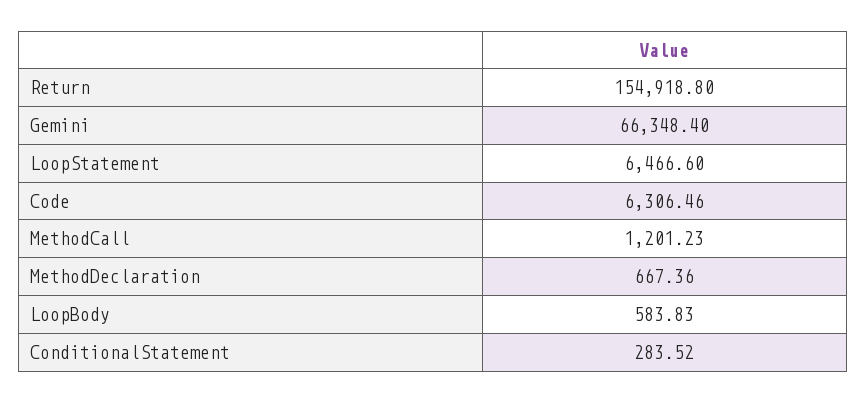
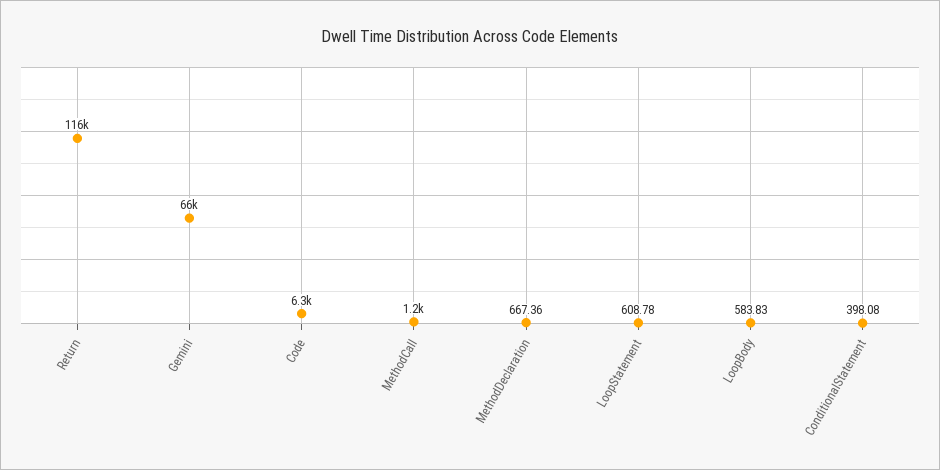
  {
-   "Return": 154918.8,
+   "Return": 116000,
    "Gemini": 66348.4,
-   "LoopStatement": 6466.6,
+   "LoopStatement": 608.78,
    "Code": 6306.46,
    "MethodCall": 1201.23,
    "MethodDeclaration": 667.36,
    "LoopBody": 583.83,
-   "ConditionalStatement": 283.52
+   "ConditionalStatement": 398.08
  }

